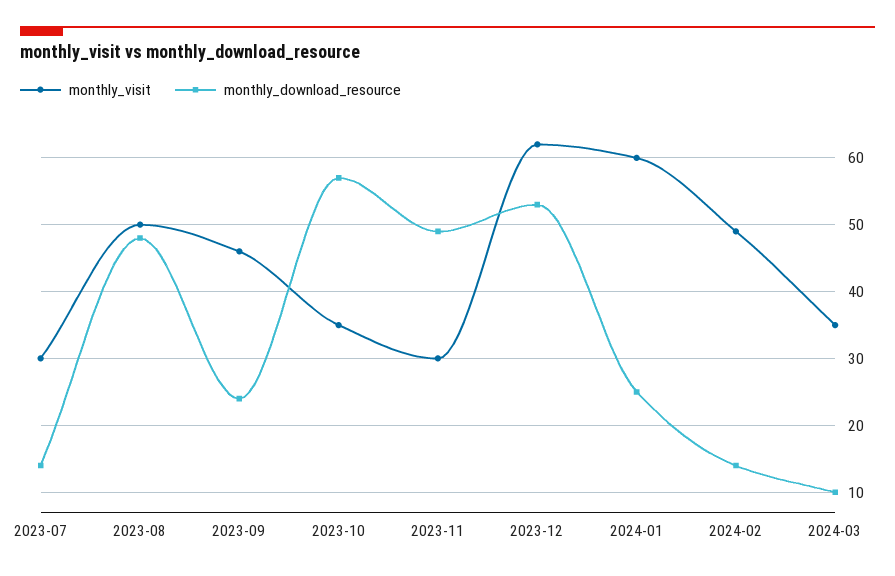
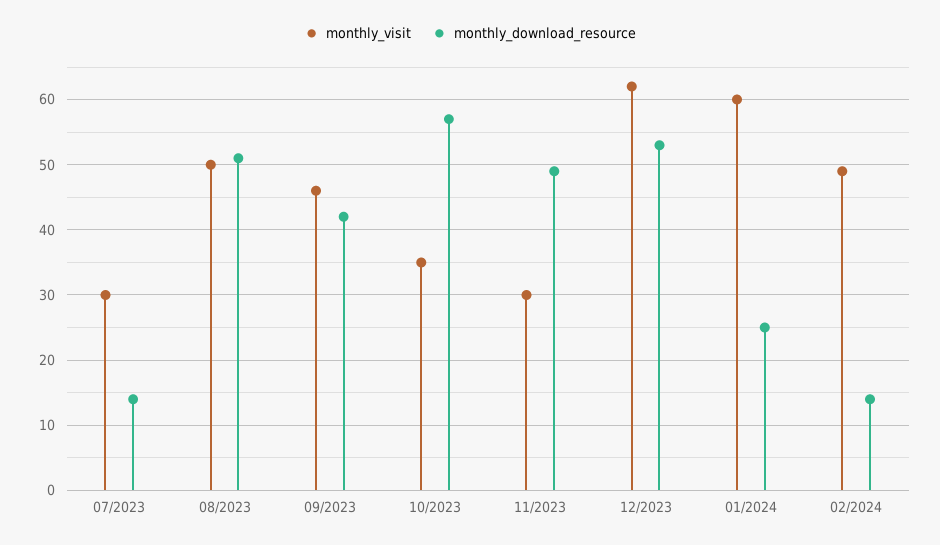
  {
    "monthly_visit": {
      "2023-07": 30,
      "2023-08": 50,
      "2023-09": 46,
      "2023-10": 35,
      "2023-11": 30,
      "2023-12": 62,
      "2024-01": 60,
-     "2024-02": 49,
+     "2024-02": 49
-     "2024-03": 35
    },
    "monthly_download_resource": {
      "2023-07": 14,
-     "2023-08": 48,
+     "2023-08": 51,
-     "2023-09": 24,
+     "2023-09": 42,
      "2023-10": 57,
      "2023-11": 49,
      "2023-12": 53,
      "2024-01": 25,
-     "2024-02": 14,
+     "2024-02": 14
-     "2024-03": 10
    }
  }

